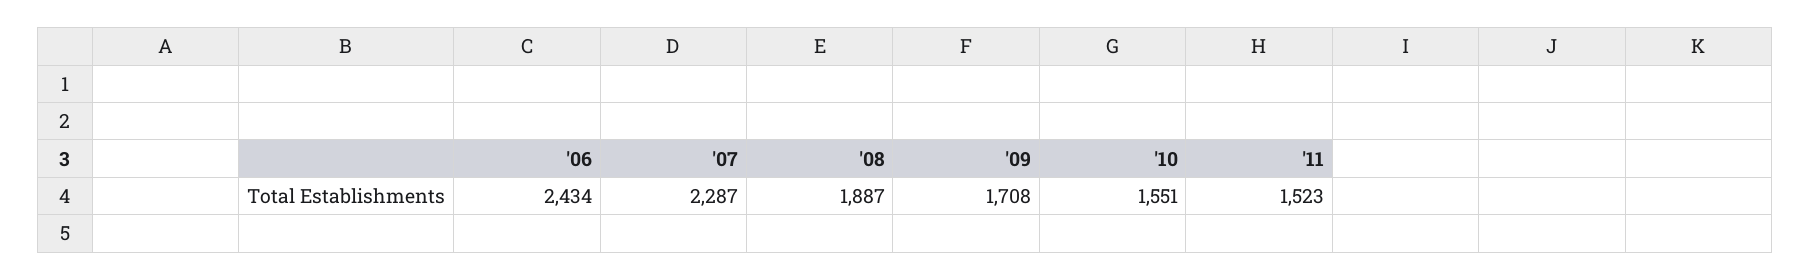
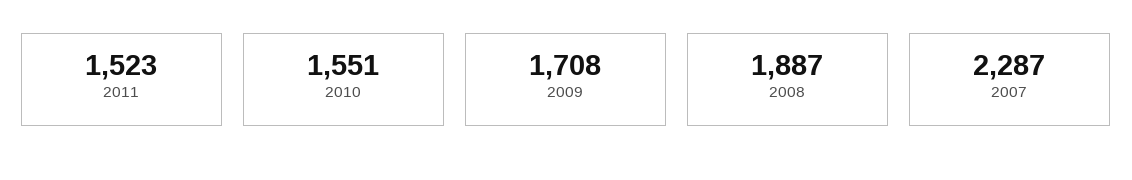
  {
-   "'06": 2434,
    "'07": 2287,
    "'08": 1887,
    "'09": 1708,
    "'10": 1551,
    "'11": 1523
  }

